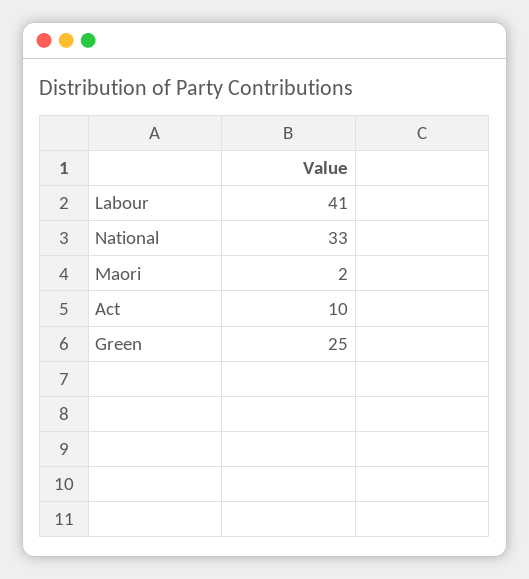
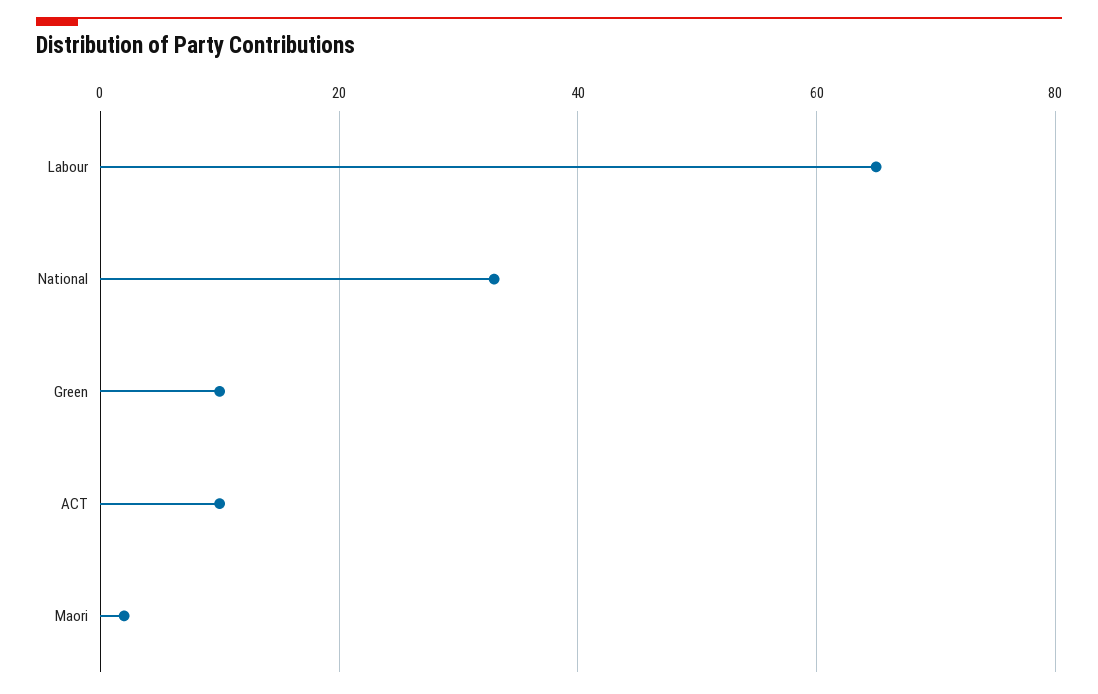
  {
-   "Labour": 41,
+   "Labour": 65,
    "National": 33,
    "Maori": 2,
    "Act": 10,
-   "Green": 25
+   "Green": 10
  }

